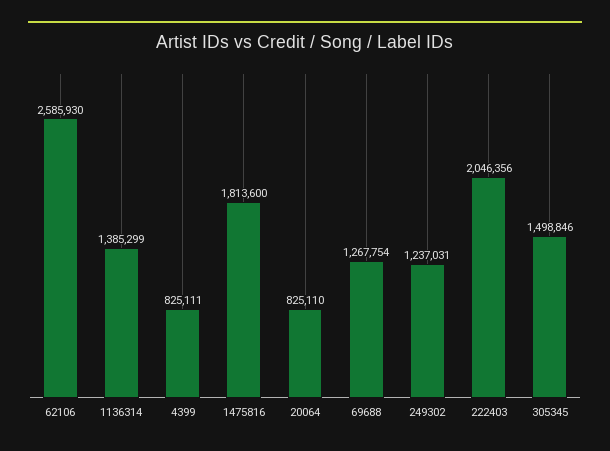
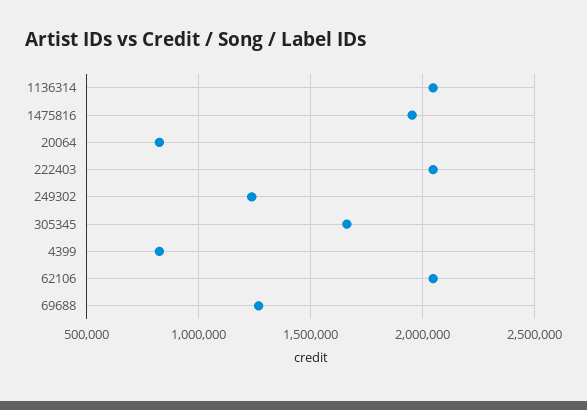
  {
-   "62106": 2585930,
+   "62106": 2050000,
-   "1136314": 1385299,
+   "1136314": 2050000,
    "4399": 825111,
-   "1475816": 1813600,
+   "1475816": 1950000,
    "20064": 825110,
    "69688": 1267754,
    "249302": 1237031,
    "222403": 2046356,
-   "305345": 1498846
+   "305345": 1650000
  }

